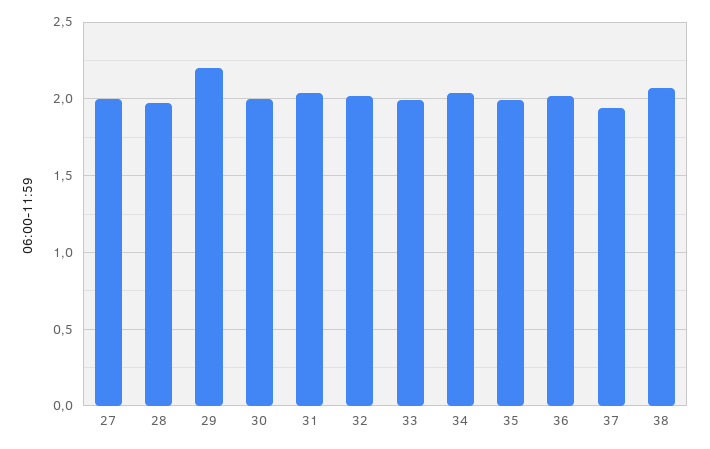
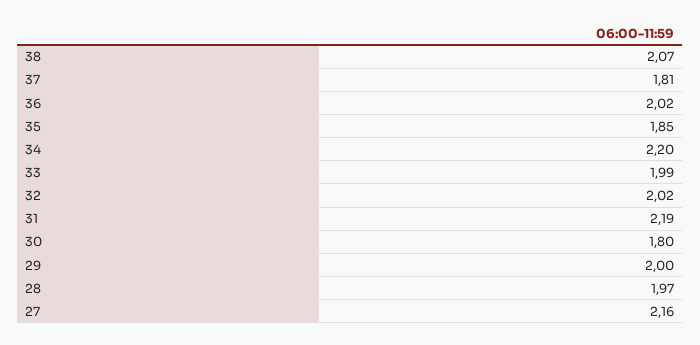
  {
-   "27": 2,
+   "27": 2.16,
    "28": 1.97,
-   "29": 2.2,
+   "29": 2,
-   "30": 2,
+   "30": 1.8,
-   "31": 2.05,
+   "31": 2.19,
    "32": 2.02,
    "33": 1.99,
-   "34": 2.05,
+   "34": 2.2,
-   "35": 2,
+   "35": 1.85,
    "36": 2.02,
-   "37": 1.95,
+   "37": 1.81,
    "38": 2.07
  }

